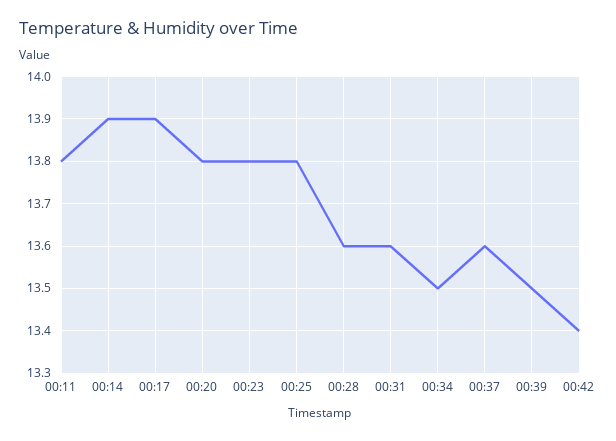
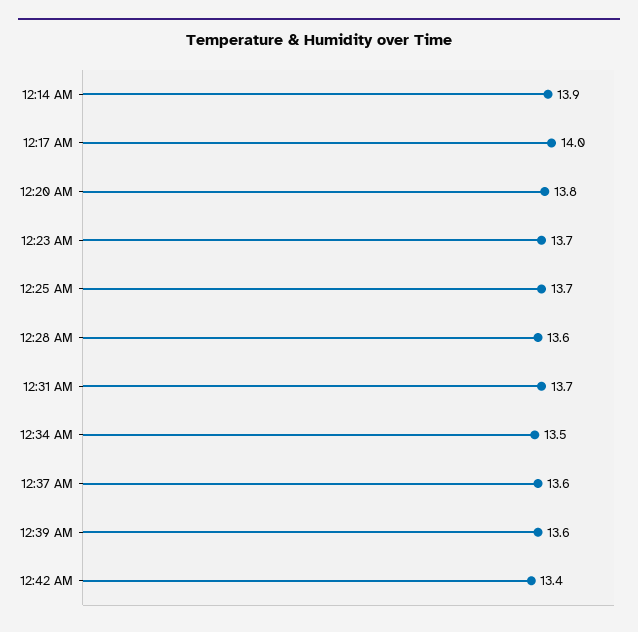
  {
-   "00:11": 13.8,
    "00:14": 13.9,
-   "00:17": 13.9,
+   "00:17": 14,
    "00:20": 13.8,
-   "00:23": 13.8,
+   "00:23": 13.7,
-   "00:25": 13.8,
+   "00:25": 13.7,
    "00:28": 13.6,
-   "00:31": 13.6,
+   "00:31": 13.7,
    "00:34": 13.5,
    "00:37": 13.6,
-   "00:39": 13.5,
+   "00:39": 13.6,
    "00:42": 13.4
  }

